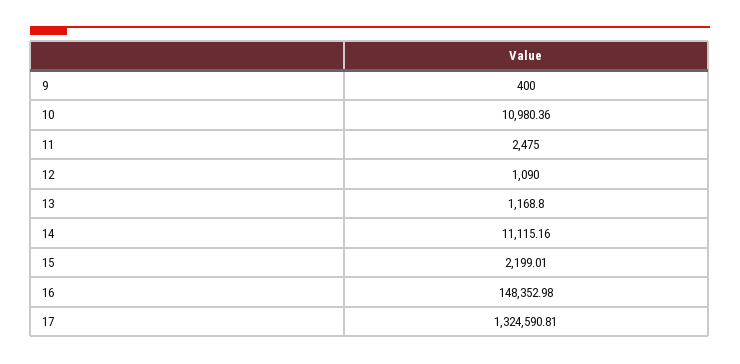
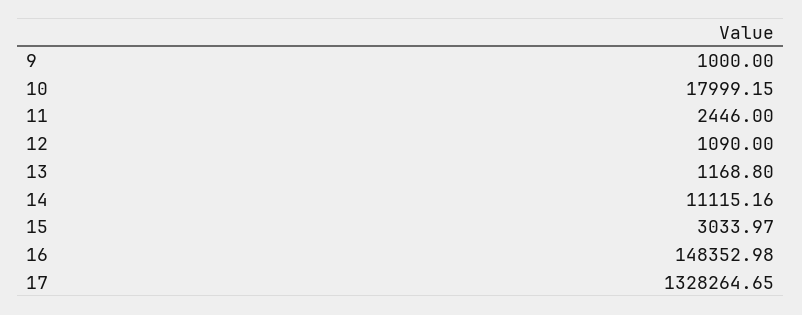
  {
-   "9": 400,
+   "9": 1000,
-   "10": 10980.36,
+   "10": 17999.15,
-   "11": 2475,
+   "11": 2446,
    "12": 1090,
    "13": 1168.8,
    "14": 11115.16,
-   "15": 2199.01,
+   "15": 3033.97,
    "16": 148352.98,
-   "17": 1324590.81
+   "17": 1328264.65
  }

